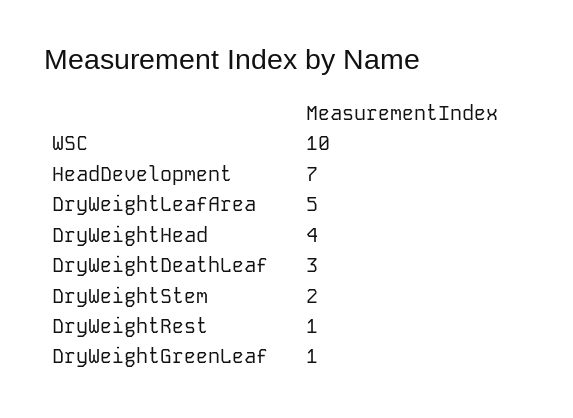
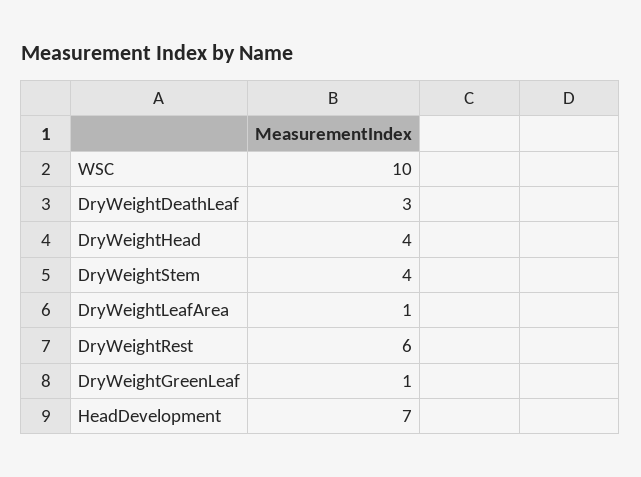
  {
    "WSC": 10,
    "HeadDevelopment": 7,
-   "DryWeightLeafArea": 5,
+   "DryWeightLeafArea": 1,
    "DryWeightHead": 4,
    "DryWeightDeathLeaf": 3,
-   "DryWeightStem": 2,
+   "DryWeightStem": 4,
-   "DryWeightRest": 1,
+   "DryWeightRest": 6,
    "DryWeightGreenLeaf": 1
  }

